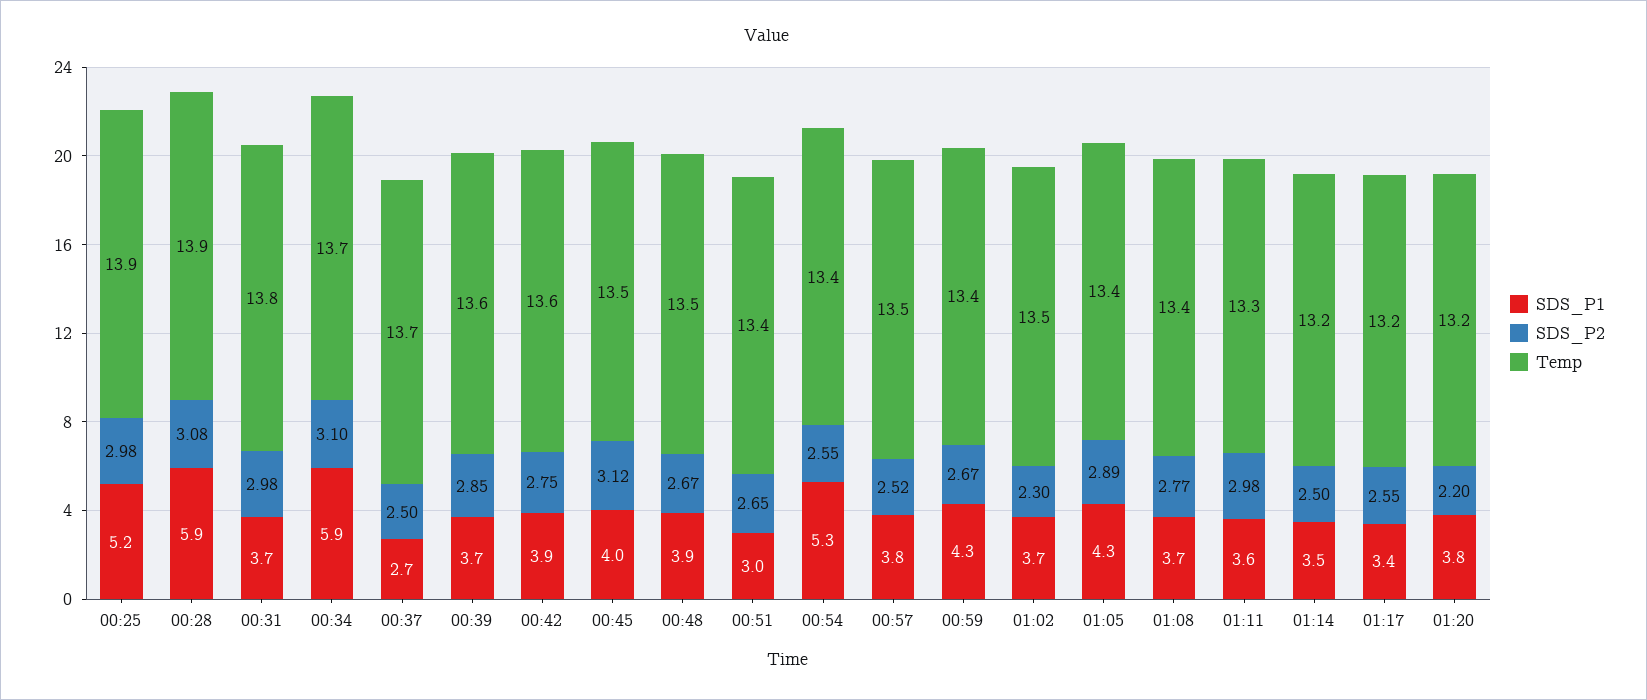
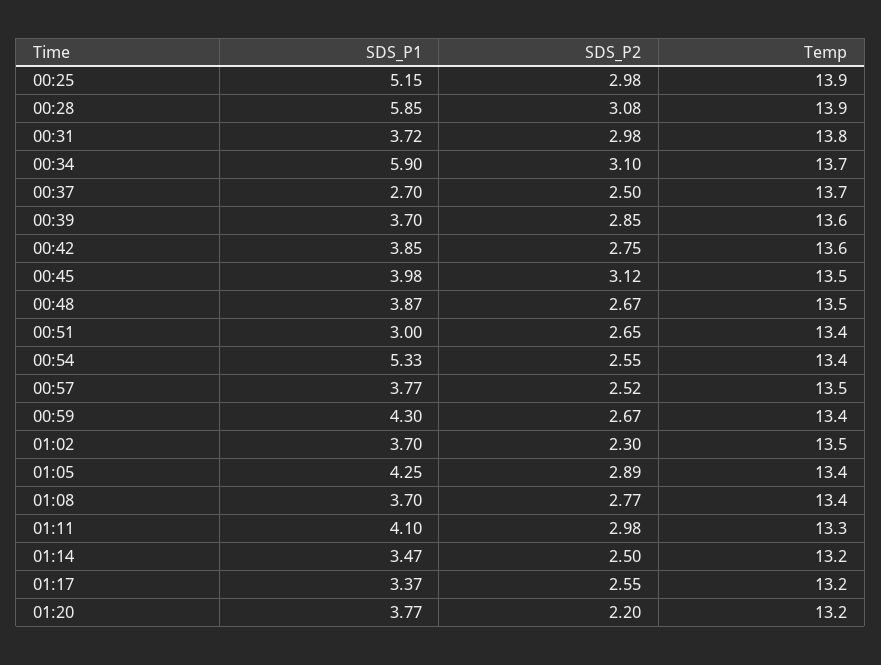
  {
    "SDS_P1": {
      "00:25": 5.15,
      "00:28": 5.85,
      "00:31": 3.72,
      "00:34": 5.9,
      "00:37": 2.7,
      "00:39": 3.7,
      "00:42": 3.85,
      "00:45": 3.98,
      "00:48": 3.87,
      "00:51": 3,
      "00:54": 5.33,
      "00:57": 3.77,
      "00:59": 4.3,
      "01:02": 3.7,
      "01:05": 4.25,
      "01:08": 3.7,
-     "01:11": 3.6,
+     "01:11": 4.1,
      "01:14": 3.47,
      "01:17": 3.37,
      "01:20": 3.77
    },
    "SDS_P2": {
      "00:25": 2.98,
      "00:28": 3.08,
      "00:31": 2.98,
      "00:34": 3.1,
      "00:37": 2.5,
      "00:39": 2.85,
      "00:42": 2.75,
      "00:45": 3.12,
      "00:48": 2.67,
      "00:51": 2.65,
      "00:54": 2.55,
      "00:57": 2.52,
      "00:59": 2.67,
      "01:02": 2.3,
      "01:05": 2.89,
      "01:08": 2.77,
      "01:11": 2.98,
      "01:14": 2.5,
      "01:17": 2.55,
      "01:20": 2.2
    },
    "Temp": {
      "00:25": 13.9,
      "00:28": 13.9,
      "00:31": 13.8,
      "00:34": 13.7,
      "00:37": 13.7,
      "00:39": 13.6,
      "00:42": 13.6,
      "00:45": 13.5,
      "00:48": 13.5,
      "00:51": 13.4,
      "00:54": 13.4,
      "00:57": 13.5,
      "00:59": 13.4,
      "01:02": 13.5,
      "01:05": 13.4,
      "01:08": 13.4,
      "01:11": 13.3,
      "01:14": 13.2,
      "01:17": 13.2,
      "01:20": 13.2
    }
  }

